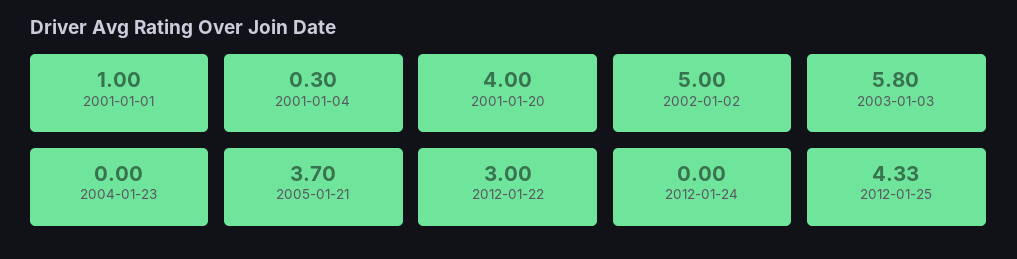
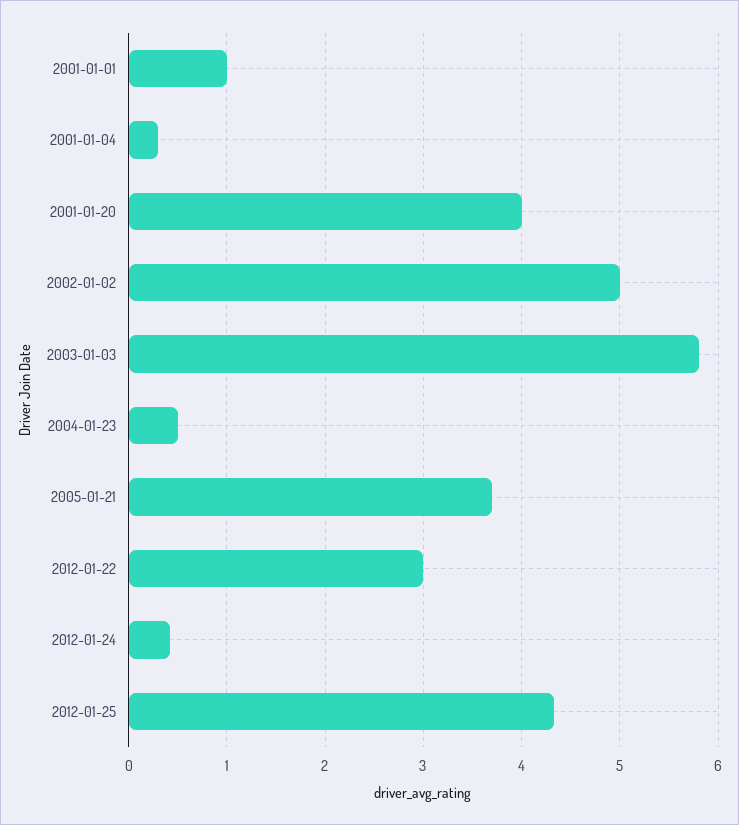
  {
    "2001-01-01": 1,
    "2001-01-04": 0.3,
    "2001-01-20": 4,
    "2002-01-02": 5,
    "2003-01-03": 5.8,
-   "2004-01-23": 0,
+   "2004-01-23": 0.5,
    "2005-01-21": 3.7,
    "2012-01-22": 3,
-   "2012-01-24": 0,
+   "2012-01-24": 0.4,
    "2012-01-25": 4.33
  }

